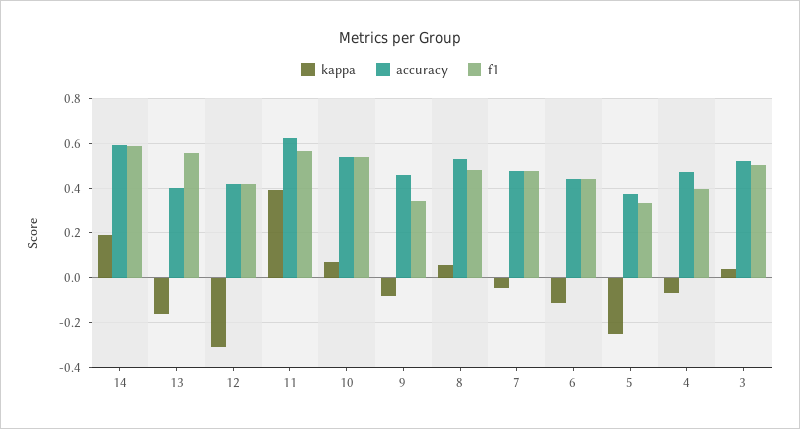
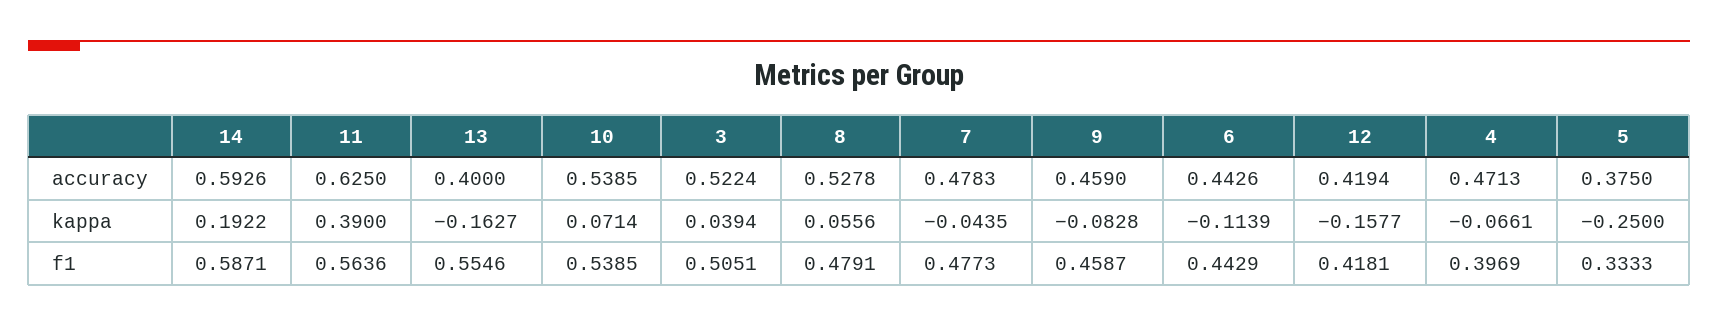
  {
    "kappa": {
      "14": 0.1922,
      "13": -0.1627,
-     "12": -0.3,
+     "12": -0.1577,
      "11": 0.39,
      "10": 0.0714,
      "9": -0.0828,
      "8": 0.0556,
      "7": -0.0435,
      "6": -0.1139,
      "5": -0.25,
      "4": -0.0661,
      "3": 0.0394
    },
    "accuracy": {
      "14": 0.5926,
      "13": 0.4,
      "12": 0.4194,
      "11": 0.625,
      "10": 0.5385,
      "9": 0.459,
      "8": 0.5278,
      "7": 0.4783,
      "6": 0.4426,
      "5": 0.375,
      "4": 0.4713,
      "3": 0.5224
    },
    "f1": {
      "14": 0.5871,
      "13": 0.5546,
      "12": 0.4181,
      "11": 0.5636,
      "10": 0.5385,
-     "9": 0.35,
+     "9": 0.4587,
      "8": 0.4791,
      "7": 0.4773,
      "6": 0.4429,
      "5": 0.3333,
      "4": 0.3969,
      "3": 0.5051
    }
  }

